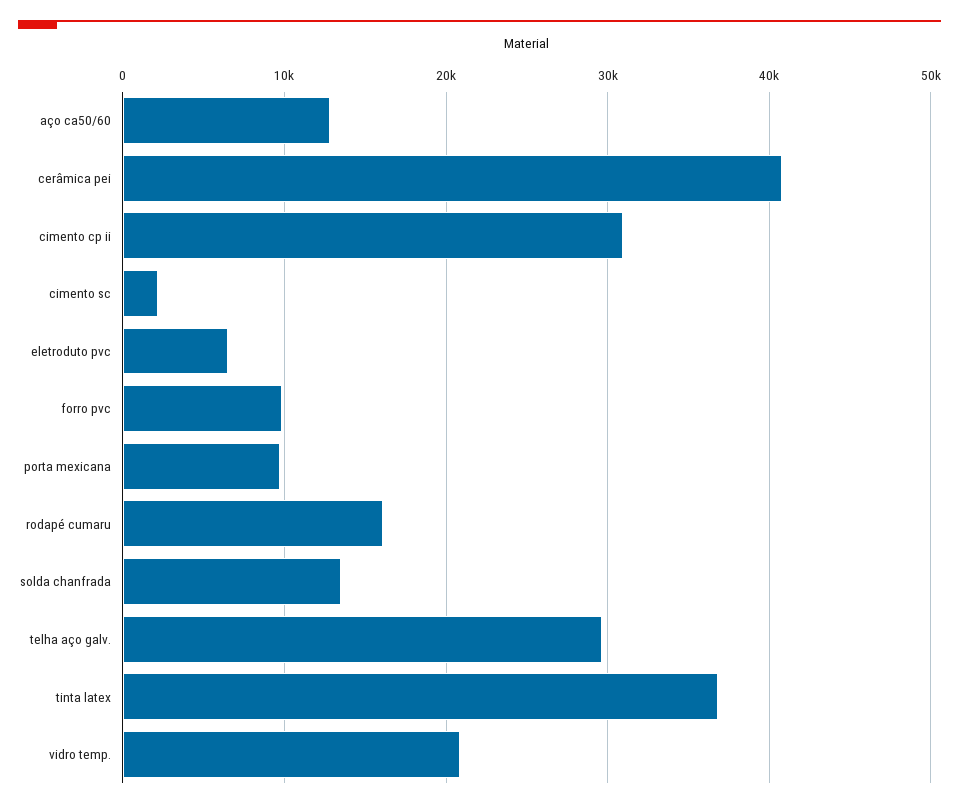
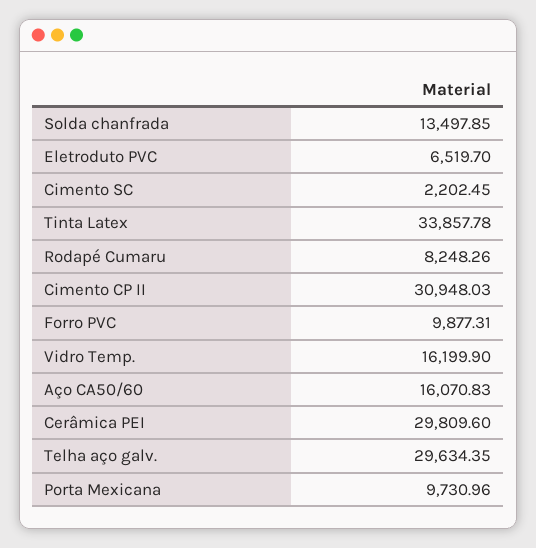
  {
-   "aço ca50/60": 13000,
+   "aço ca50/60": 16070.83,
-   "cerâmica pei": 41000,
+   "cerâmica pei": 29809.6,
    "cimento cp ii": 30948.03,
    "cimento sc": 2202.45,
    "eletroduto pvc": 6519.7,
    "forro pvc": 9877.31,
    "porta mexicana": 9730.96,
-   "rodapé cumaru": 16000,
+   "rodapé cumaru": 8248.26,
    "solda chanfrada": 13497.85,
    "telha aço galv.": 29634.35,
-   "tinta latex": 37000,
+   "tinta latex": 33857.78,
-   "vidro temp.": 21000
+   "vidro temp.": 16199.9
  }

